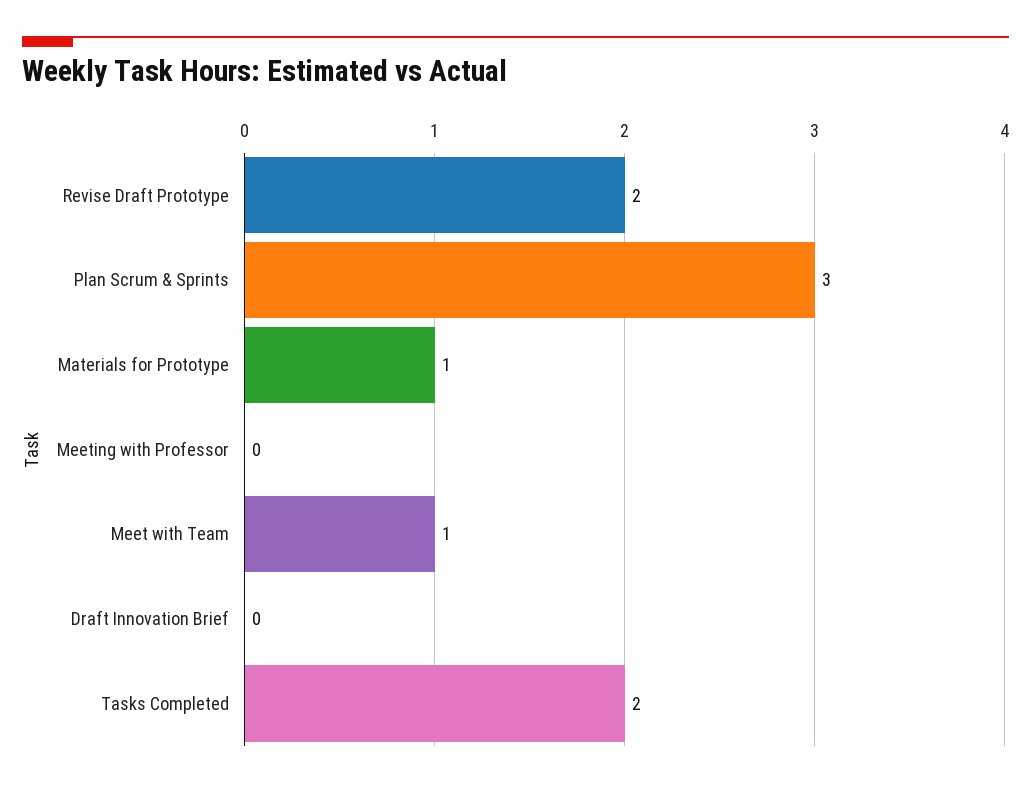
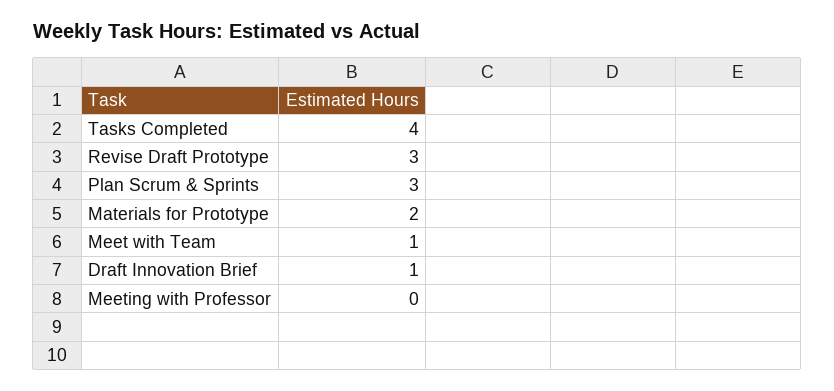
  {
-   "Revise Draft Prototype": 2,
+   "Revise Draft Prototype": 3,
    "Plan Scrum & Sprints": 3,
-   "Materials for Prototype": 1,
+   "Materials for Prototype": 2,
    "Meeting with Professor": 0,
    "Meet with Team": 1,
-   "Draft Innovation Brief": 0,
+   "Draft Innovation Brief": 1,
-   "Tasks Completed": 2
+   "Tasks Completed": 4
  }

